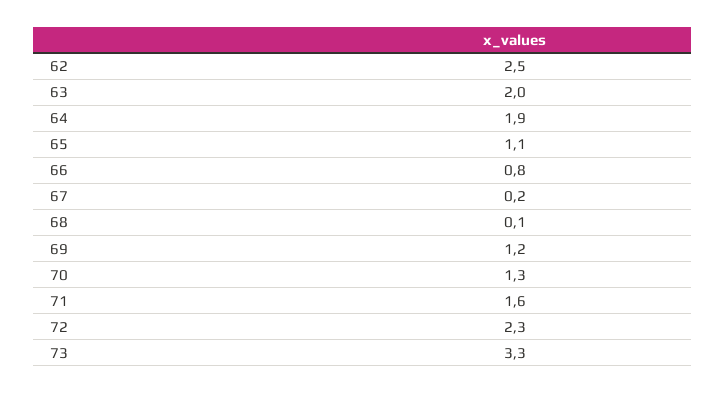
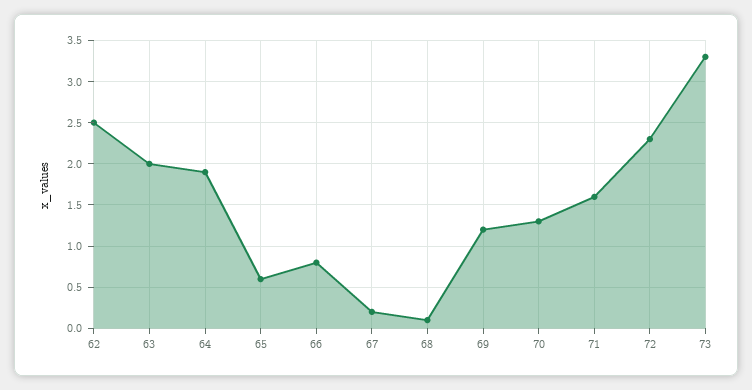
  {
    "62": 2.5,
    "63": 2,
    "64": 1.9,
-   "65": 1.1,
+   "65": 0.6,
    "66": 0.8,
    "67": 0.2,
    "68": 0.1,
    "69": 1.2,
    "70": 1.3,
    "71": 1.6,
    "72": 2.3,
    "73": 3.3
  }

